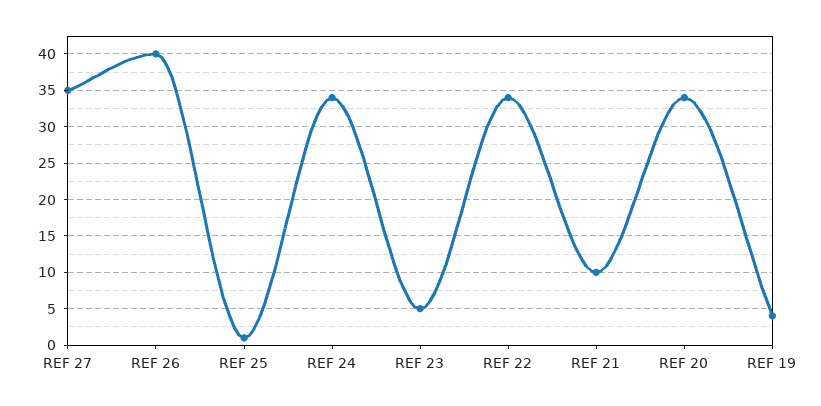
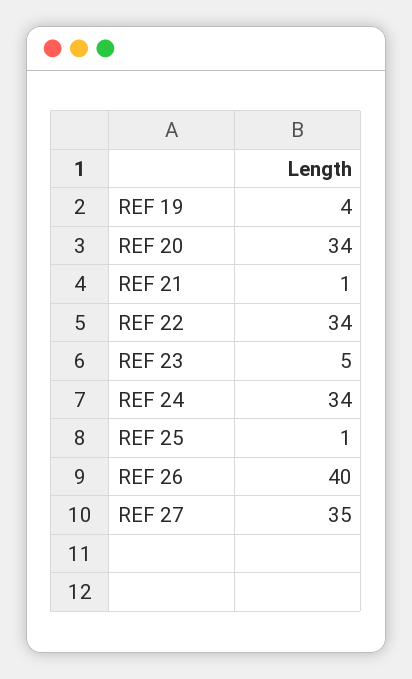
  {
    "REF 27": 35,
    "REF 26": 40,
    "REF 25": 1,
    "REF 24": 34,
    "REF 23": 5,
    "REF 22": 34,
-   "REF 21": 10,
+   "REF 21": 1,
    "REF 20": 34,
    "REF 19": 4
  }

